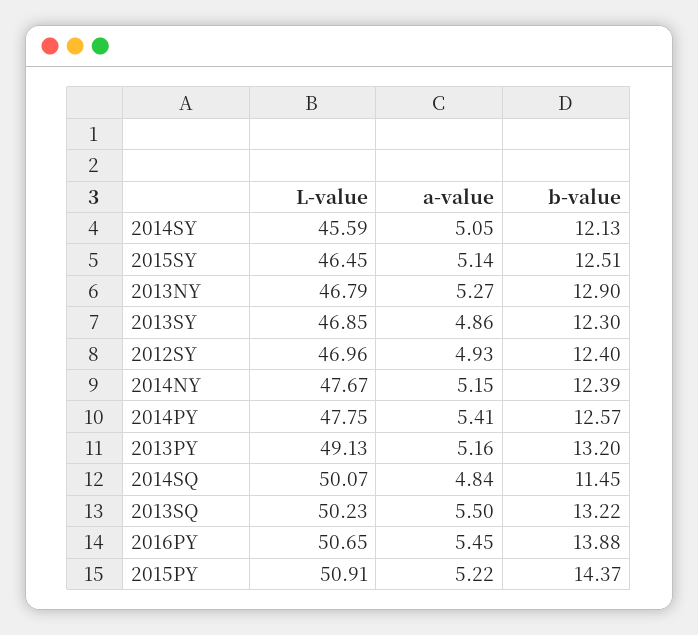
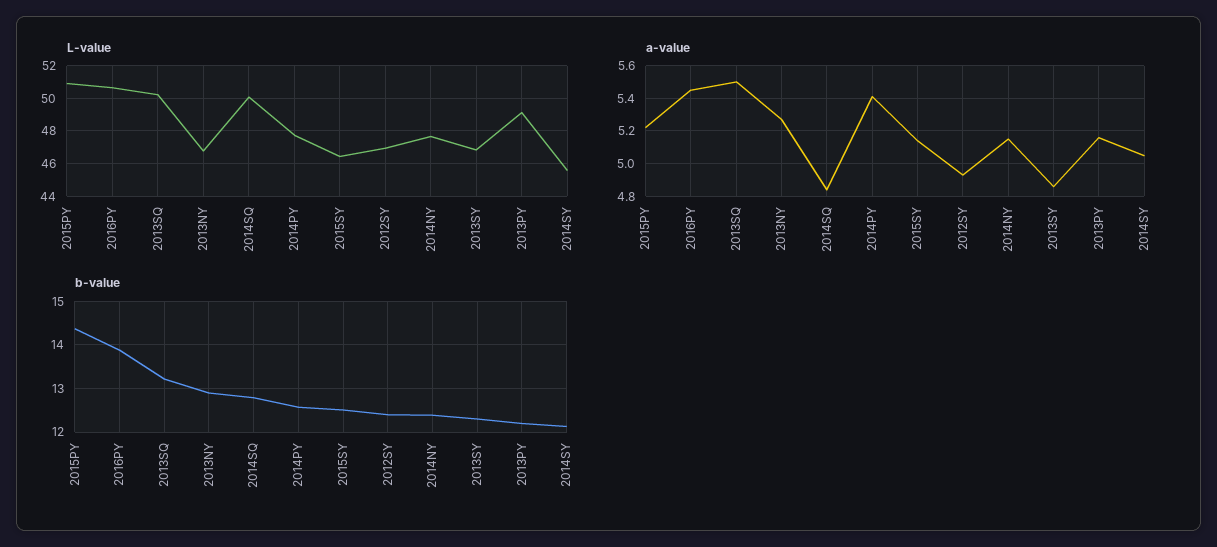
  {
    "L-value": {
      "2014SY": 45.59,
      "2015SY": 46.45,
      "2013NY": 46.79,
      "2013SY": 46.85,
      "2012SY": 46.96,
      "2014NY": 47.67,
      "2014PY": 47.75,
      "2013PY": 49.13,
      "2014SQ": 50.07,
      "2013SQ": 50.23,
      "2016PY": 50.65,
      "2015PY": 50.91
    },
    "a-value": {
      "2014SY": 5.05,
      "2015SY": 5.14,
      "2013NY": 5.27,
      "2013SY": 4.86,
      "2012SY": 4.93,
      "2014NY": 5.15,
      "2014PY": 5.41,
      "2013PY": 5.16,
      "2014SQ": 4.84,
      "2013SQ": 5.5,
      "2016PY": 5.45,
      "2015PY": 5.22
    },
    "b-value": {
      "2014SY": 12.13,
      "2015SY": 12.51,
      "2013NY": 12.9,
      "2013SY": 12.3,
      "2012SY": 12.4,
      "2014NY": 12.39,
      "2014PY": 12.57,
-     "2013PY": 13.2,
+     "2013PY": 12.2,
-     "2014SQ": 11.45,
+     "2014SQ": 12.8,
      "2013SQ": 13.22,
      "2016PY": 13.88,
      "2015PY": 14.37
    }
  }

